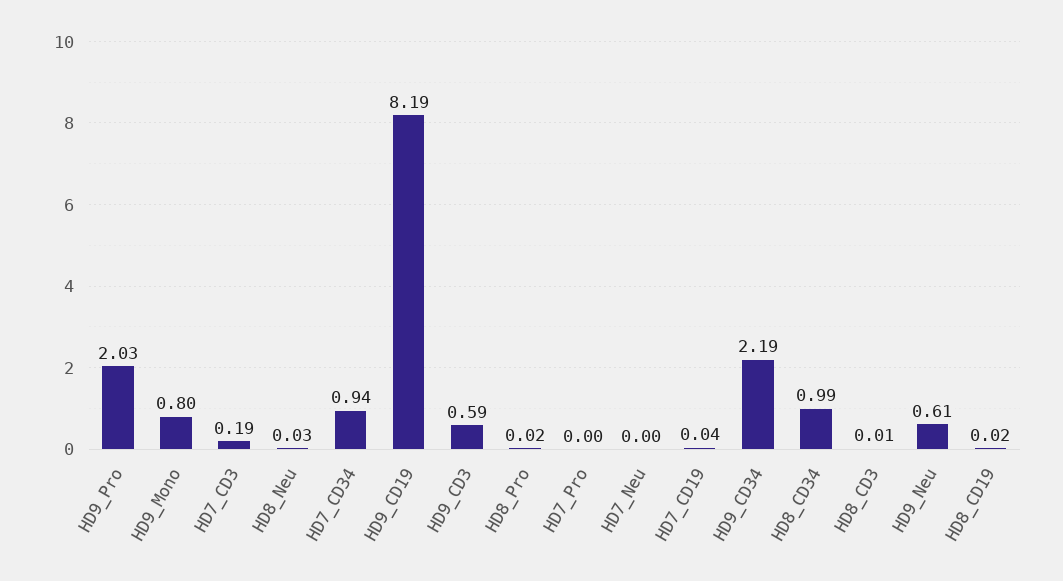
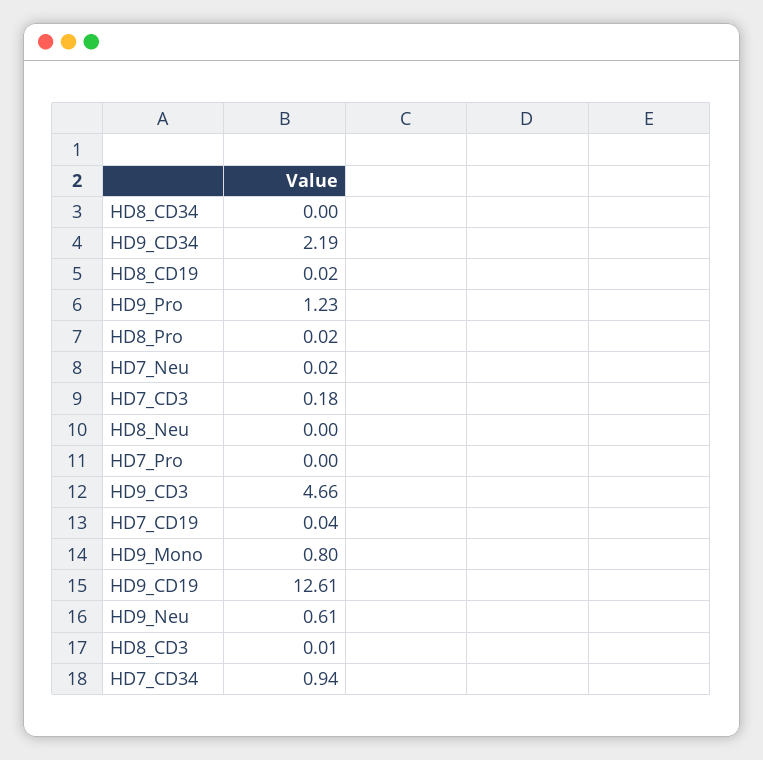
  {
-   "HD9_Pro": 2.03,
+   "HD9_Pro": 1.23,
    "HD9_Mono": 0.8,
-   "HD7_CD3": 0.19,
+   "HD7_CD3": 0.18,
-   "HD8_Neu": 0.03,
+   "HD8_Neu": 0,
    "HD7_CD34": 0.94,
-   "HD9_CD19": 8.19,
+   "HD9_CD19": 12.61,
-   "HD9_CD3": 0.59,
+   "HD9_CD3": 4.66,
    "HD8_Pro": 0.02,
    "HD7_Pro": 0,
-   "HD7_Neu": 0,
+   "HD7_Neu": 0.02,
    "HD7_CD19": 0.04,
    "HD9_CD34": 2.19,
-   "HD8_CD34": 0.99,
+   "HD8_CD34": 0,
    "HD8_CD3": 0.01,
    "HD9_Neu": 0.61,
    "HD8_CD19": 0.02
  }

